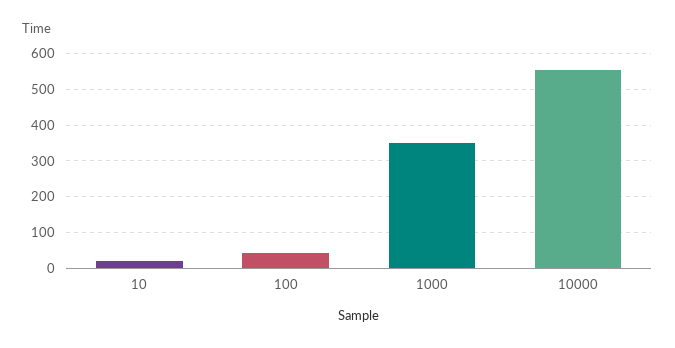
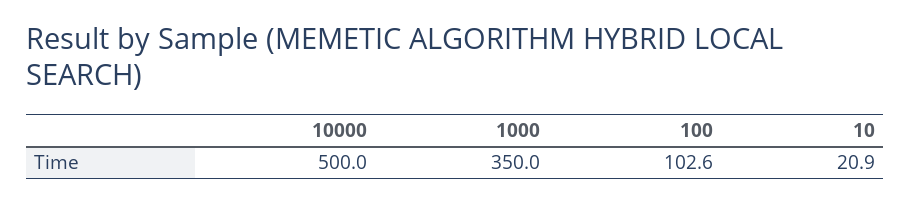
  {
    "10": 20.9,
-   "100": 40,
+   "100": 102.6,
    "1000": 350,
-   "10000": 560
+   "10000": 500
  }

